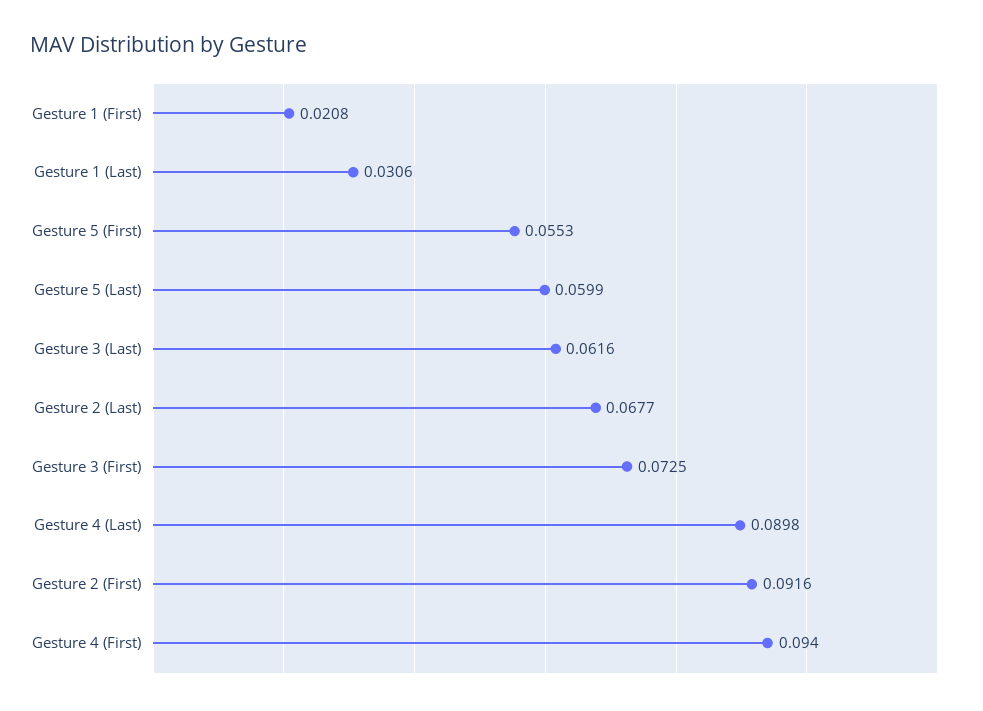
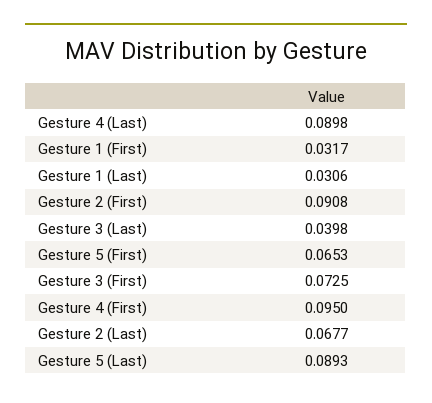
  {
-   "Gesture 1 (First)": 0.0208,
+   "Gesture 1 (First)": 0.0317,
    "Gesture 1 (Last)": 0.0306,
-   "Gesture 5 (First)": 0.0553,
+   "Gesture 5 (First)": 0.0653,
-   "Gesture 5 (Last)": 0.0599,
+   "Gesture 5 (Last)": 0.0893,
-   "Gesture 3 (Last)": 0.0616,
+   "Gesture 3 (Last)": 0.0398,
    "Gesture 2 (Last)": 0.0677,
    "Gesture 3 (First)": 0.0725,
    "Gesture 4 (Last)": 0.0898,
-   "Gesture 2 (First)": 0.0916,
+   "Gesture 2 (First)": 0.0908,
-   "Gesture 4 (First)": 0.094
+   "Gesture 4 (First)": 0.095
  }

